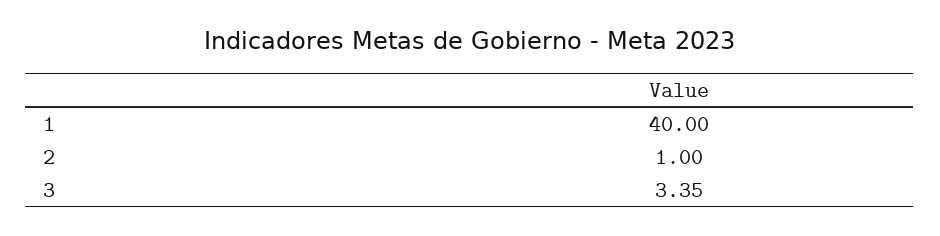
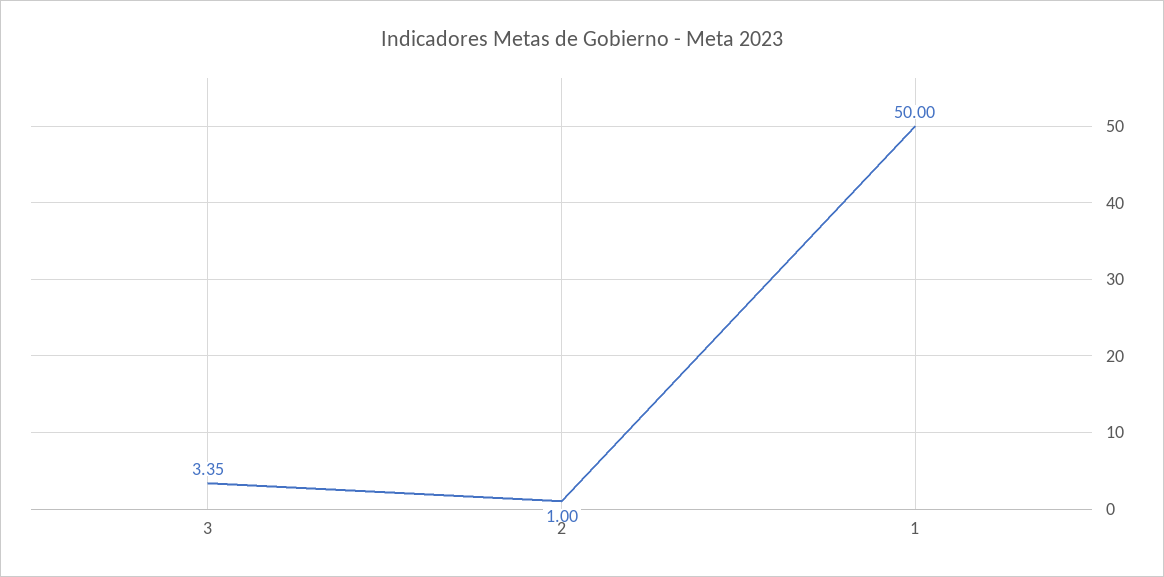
  {
-   "1": 40,
+   "1": 50,
    "2": 1,
    "3": 3.35
  }

